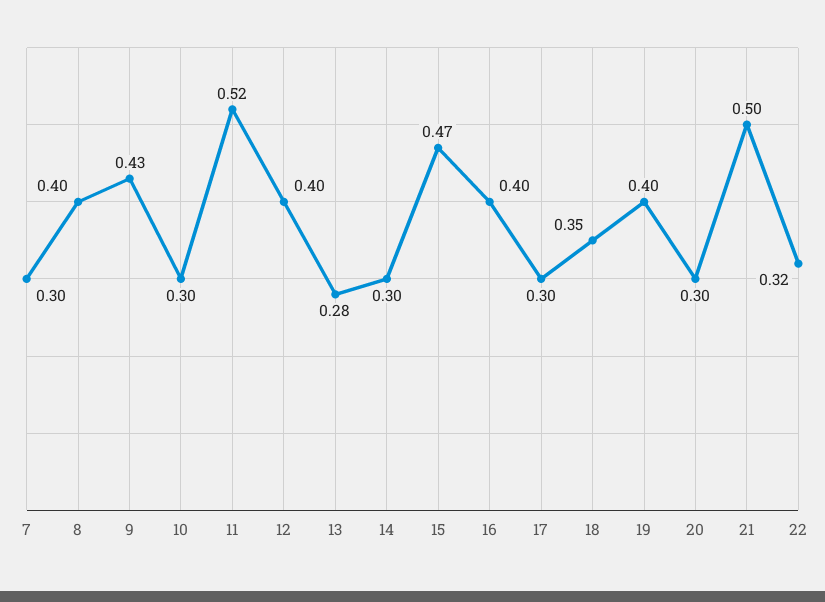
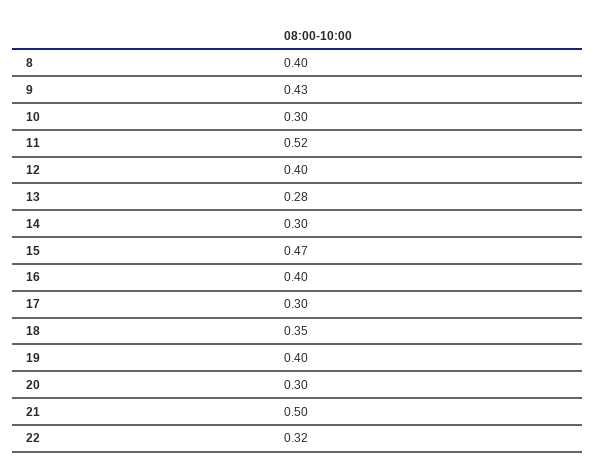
  {
-   "7": 0.3,
    "8": 0.4,
    "9": 0.43,
    "10": 0.3,
    "11": 0.52,
    "12": 0.4,
    "13": 0.28,
    "14": 0.3,
    "15": 0.47,
    "16": 0.4,
    "17": 0.3,
    "18": 0.35,
    "19": 0.4,
    "20": 0.3,
    "21": 0.5,
    "22": 0.32
  }

